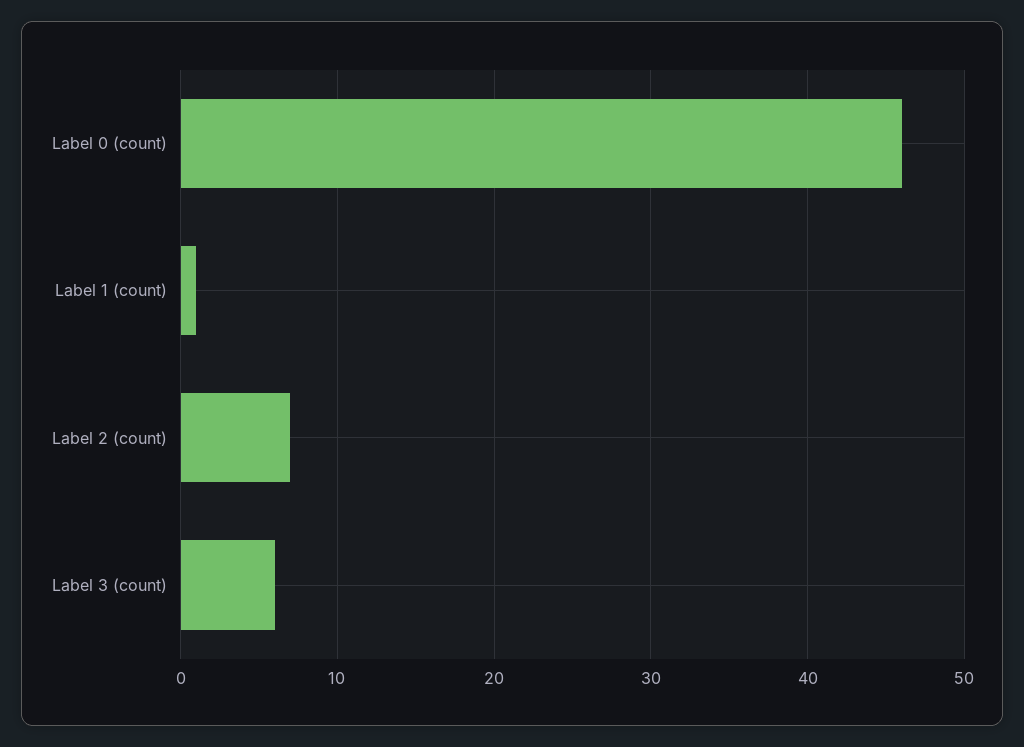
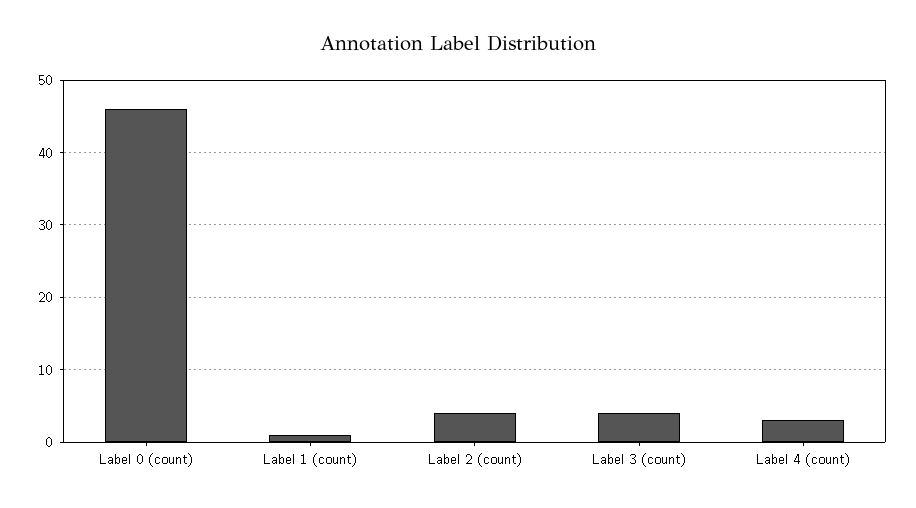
  {
    "Label 0 (count)": 46,
    "Label 1 (count)": 1,
-   "Label 2 (count)": 7,
+   "Label 2 (count)": 4,
-   "Label 3 (count)": 6
+   "Label 3 (count)": 4,
+   "Label 4 (count)": 3
  }

